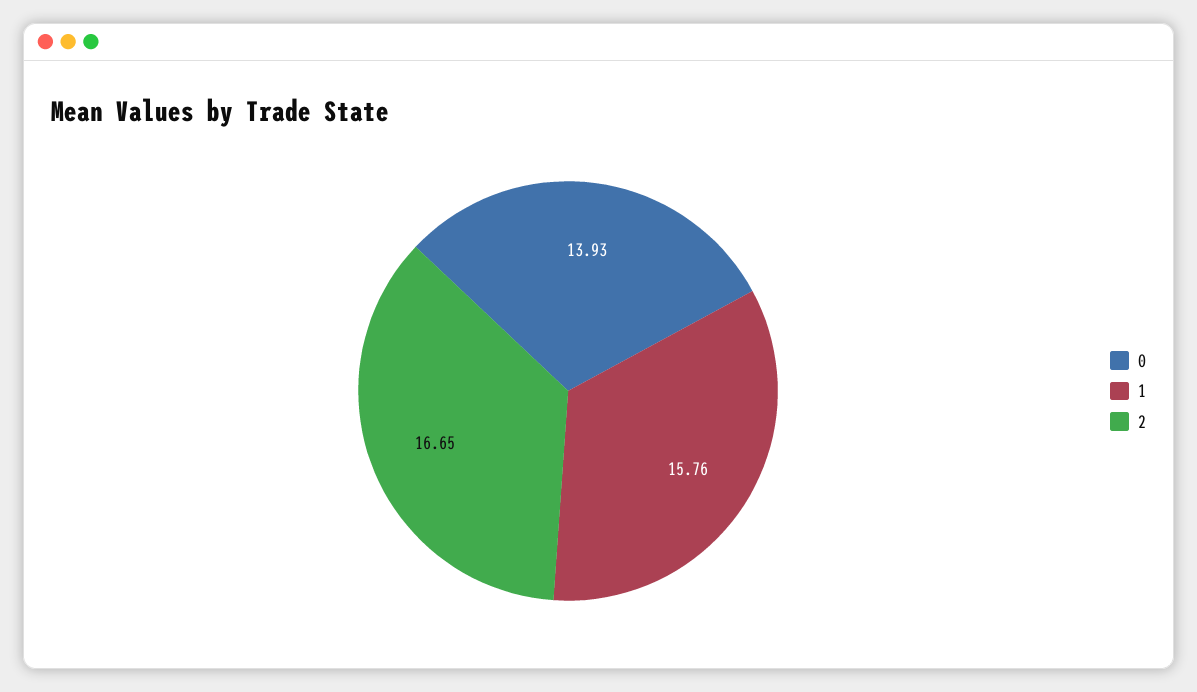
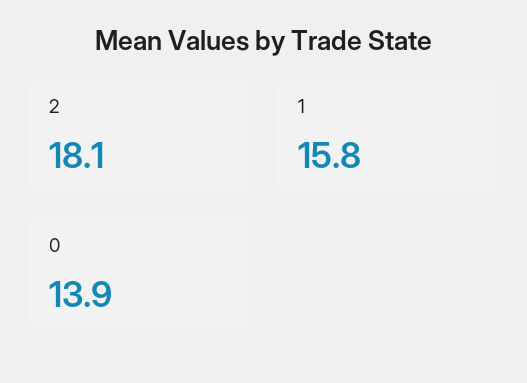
  {
    "0": 13.93,
    "1": 15.76,
-   "2": 16.65
+   "2": 18.1
  }

